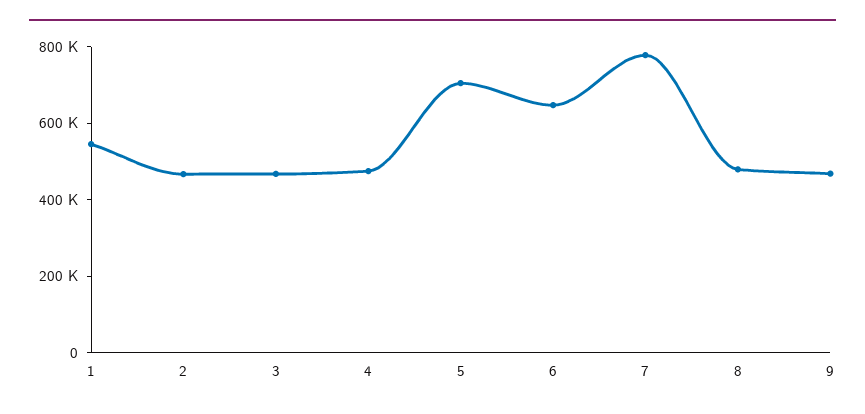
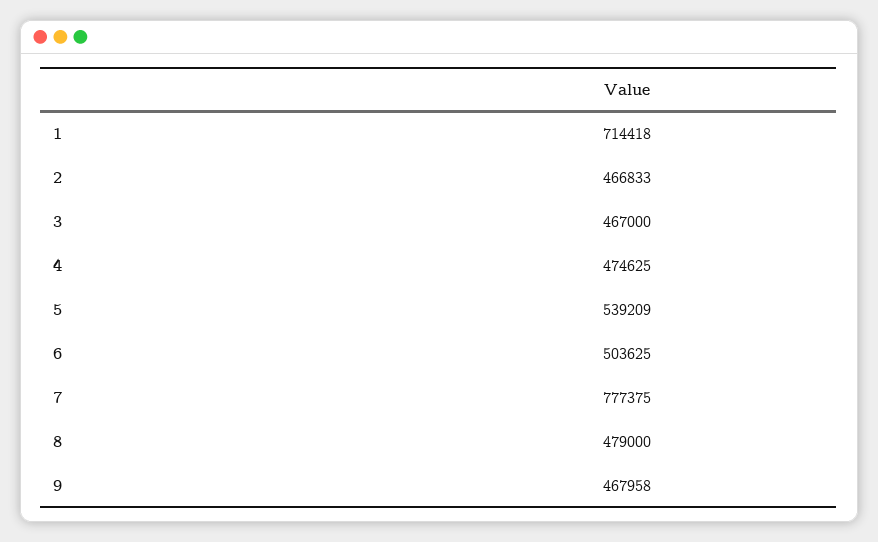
  {
-   "1": 550000,
+   "1": 714418,
    "2": 466833,
    "3": 467000,
    "4": 474625,
-   "5": 700000,
+   "5": 539209,
-   "6": 650000,
+   "6": 503625,
    "7": 777375,
    "8": 479000,
    "9": 467958
  }

